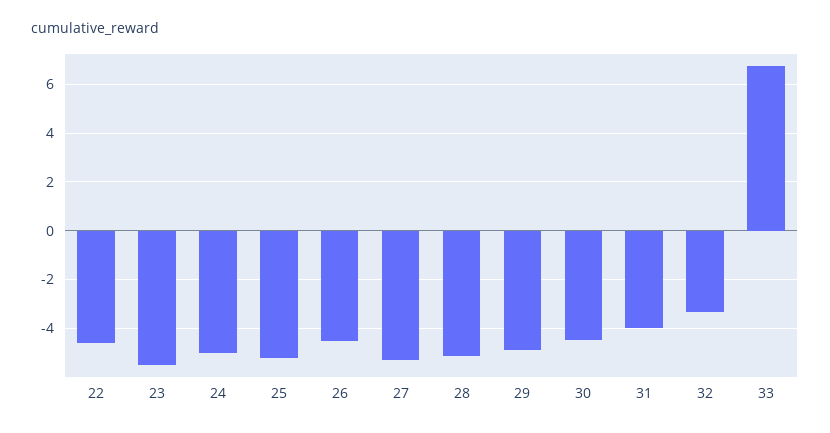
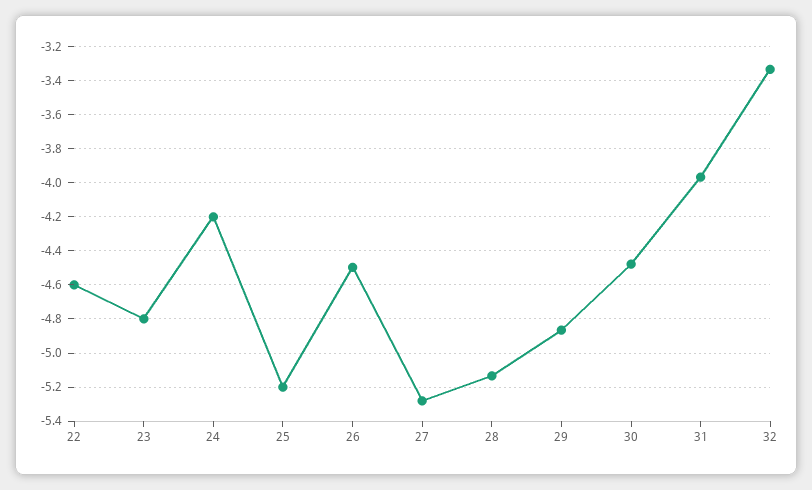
  {
    "22": -4.6,
-   "23": -5.5,
+   "23": -4.8,
-   "24": -5,
+   "24": -4.2,
    "25": -5.2,
    "26": -4.5,
    "27": -5.3,
    "28": -5.15,
    "29": -4.85,
    "30": -4.5,
    "31": -3.95,
-   "32": -3.35,
+   "32": -3.35
-   "33": 6.75
  }

